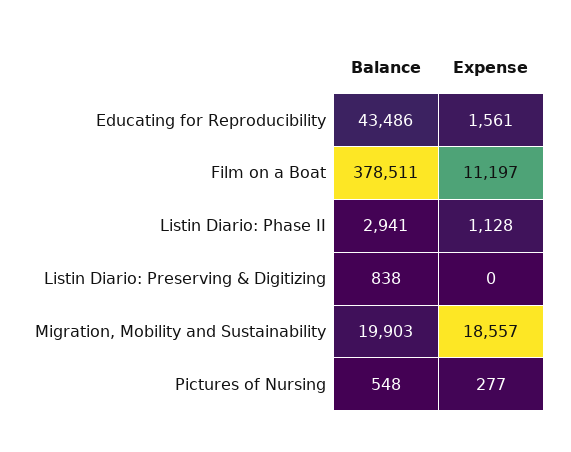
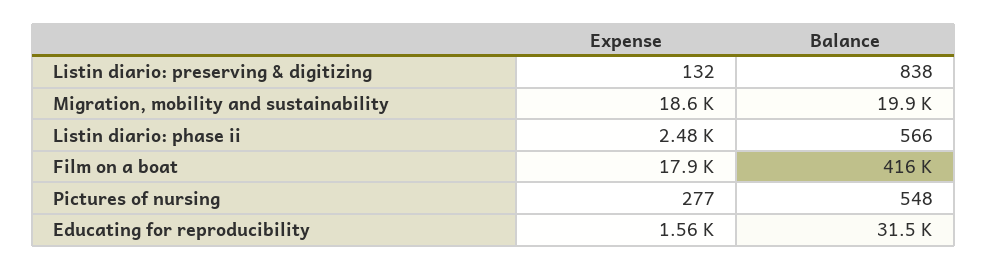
  {
    "Balance": {
-     "Educating for Reproducibility": 43486,
+     "Educating for Reproducibility": 31500,
-     "Film on a Boat": 378511,
+     "Film on a Boat": 416000,
-     "Listin Diario: Phase II": 2941,
+     "Listin Diario: Phase II": 566,
      "Listin Diario: Preserving & Digitizing": 838,
      "Migration, Mobility and Sustainability": 19903,
      "Pictures of Nursing": 548
    },
    "Expense": {
      "Educating for Reproducibility": 1561,
-     "Film on a Boat": 11197,
+     "Film on a Boat": 17900,
-     "Listin Diario: Phase II": 1128,
+     "Listin Diario: Phase II": 2480,
-     "Listin Diario: Preserving & Digitizing": 0,
+     "Listin Diario: Preserving & Digitizing": 132,
      "Migration, Mobility and Sustainability": 18557,
      "Pictures of Nursing": 277
    }
  }

